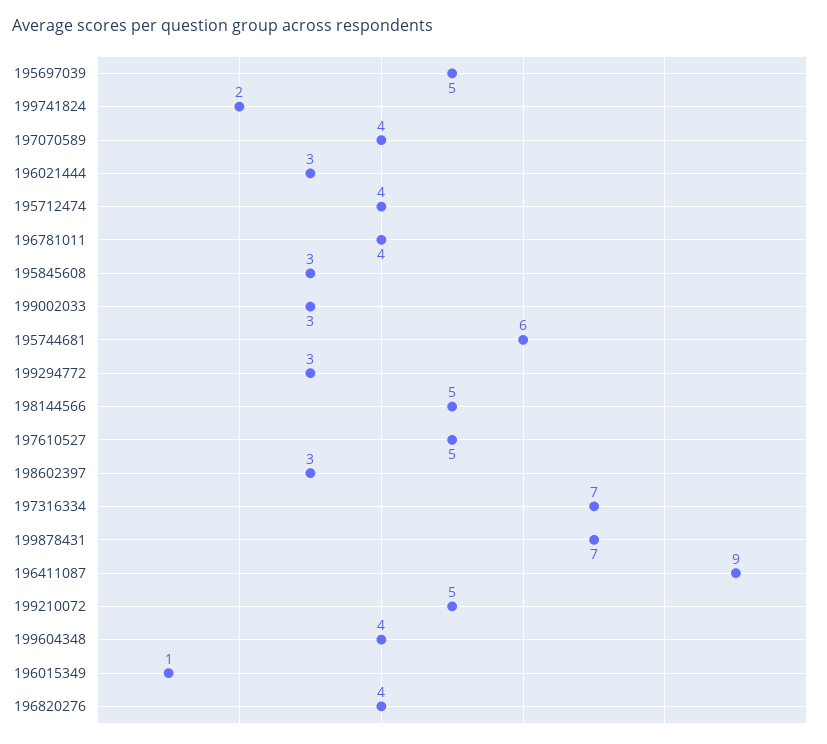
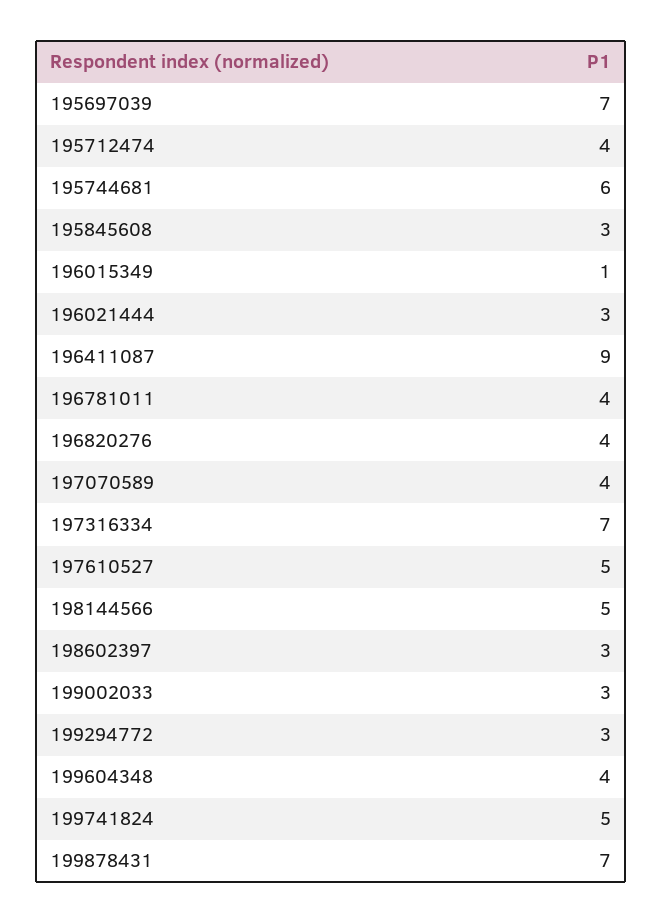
  {
-   "195697039": 5,
+   "195697039": 7,
-   "199741824": 2,
+   "199741824": 5,
    "197070589": 4,
    "196021444": 3,
    "195712474": 4,
    "196781011": 4,
    "195845608": 3,
    "199002033": 3,
    "195744681": 6,
    "199294772": 3,
    "198144566": 5,
    "197610527": 5,
    "198602397": 3,
    "197316334": 7,
    "199878431": 7,
    "196411087": 9,
-   "199210072": 5,
    "199604348": 4,
    "196015349": 1,
    "196820276": 4
  }

